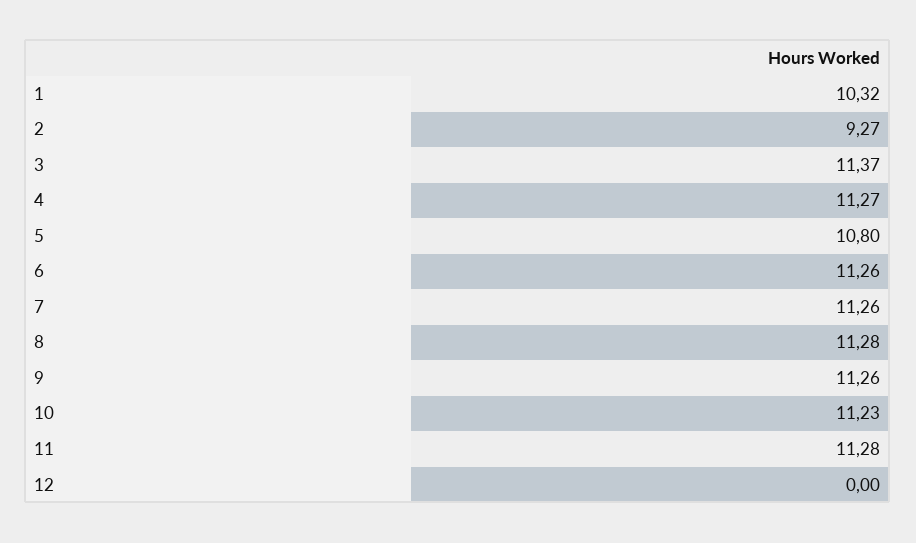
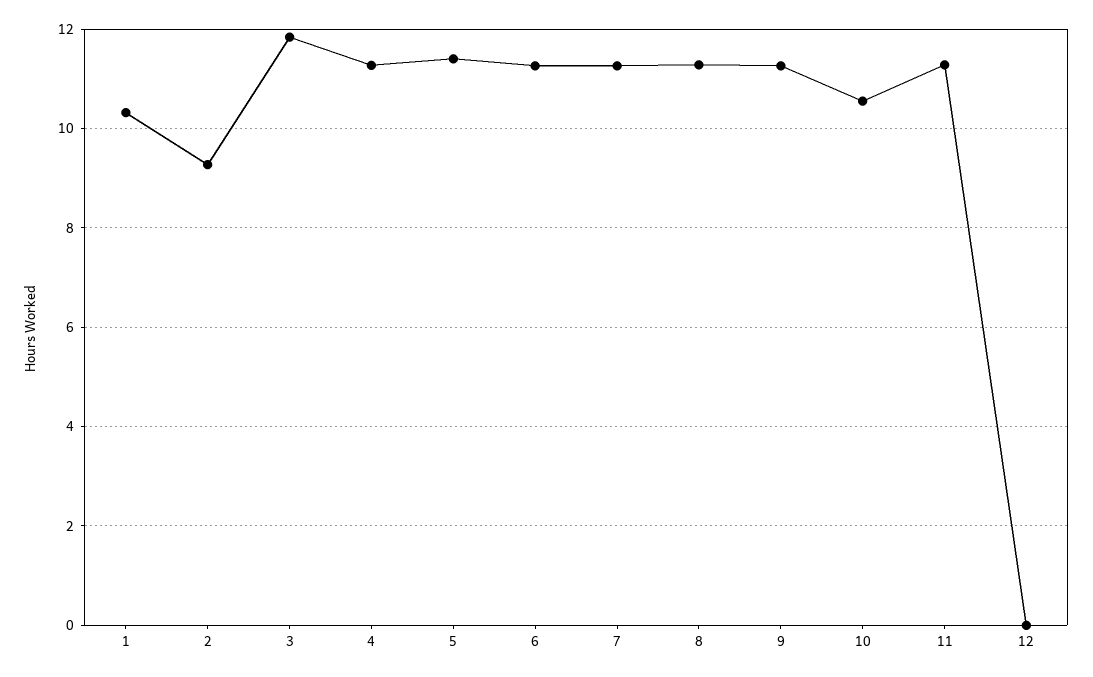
  {
    "1": 10.32,
    "2": 9.27,
-   "3": 11.37,
+   "3": 11.8,
    "4": 11.27,
-   "5": 10.8,
+   "5": 11.4,
    "6": 11.26,
    "7": 11.26,
    "8": 11.28,
    "9": 11.26,
-   "10": 11.23,
+   "10": 10.6,
    "11": 11.28,
    "12": 0
  }

